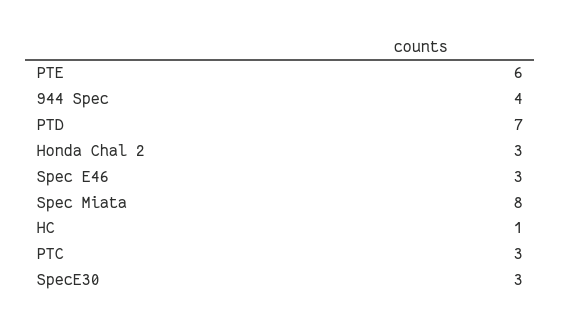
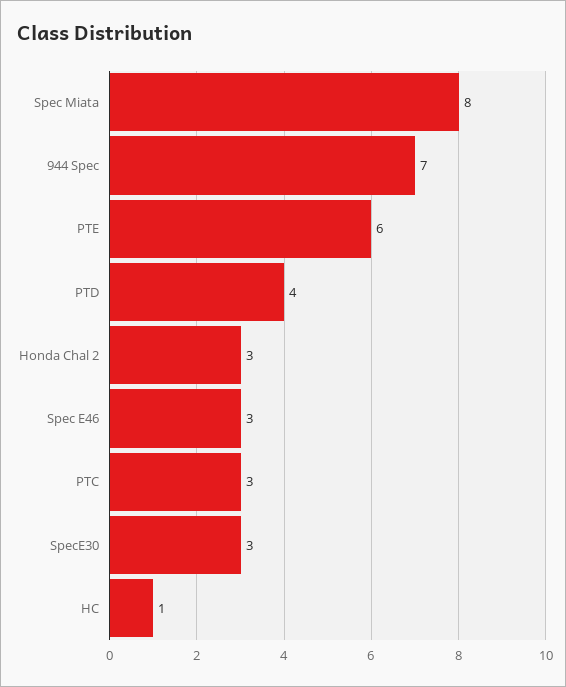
  {
    "PTE": 6,
-   "944 Spec": 4,
+   "944 Spec": 7,
-   "PTD": 7,
+   "PTD": 4,
    "Honda Chal 2": 3,
    "Spec E46": 3,
    "Spec Miata": 8,
    "HC": 1,
    "PTC": 3,
    "SpecE30": 3
  }

